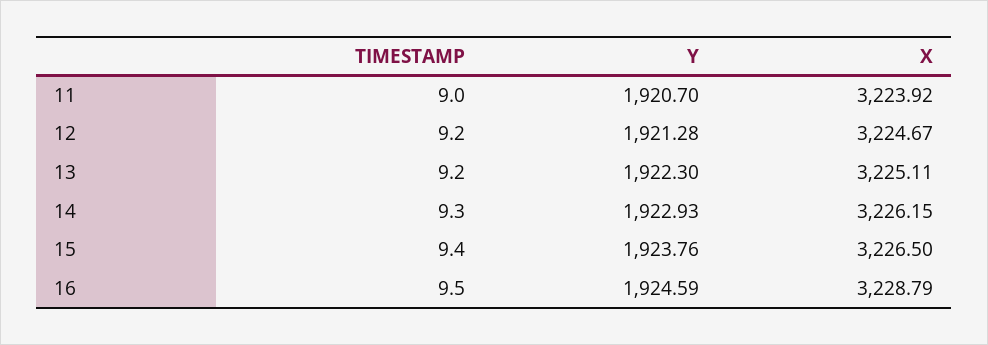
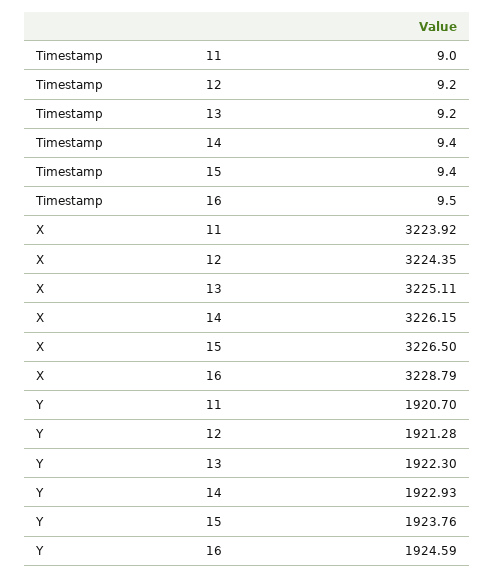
  {
    "TIMESTAMP": {
      "11": 9,
      "12": 9.2,
      "13": 9.2,
-     "14": 9.3,
+     "14": 9.4,
      "15": 9.4,
      "16": 9.5
    },
    "Y": {
      "11": 1920.7,
      "12": 1921.28,
      "13": 1922.3,
      "14": 1922.93,
      "15": 1923.76,
      "16": 1924.59
    },
    "X": {
      "11": 3223.92,
-     "12": 3224.67,
+     "12": 3224.35,
      "13": 3225.11,
      "14": 3226.15,
      "15": 3226.5,
      "16": 3228.79
    }
  }

